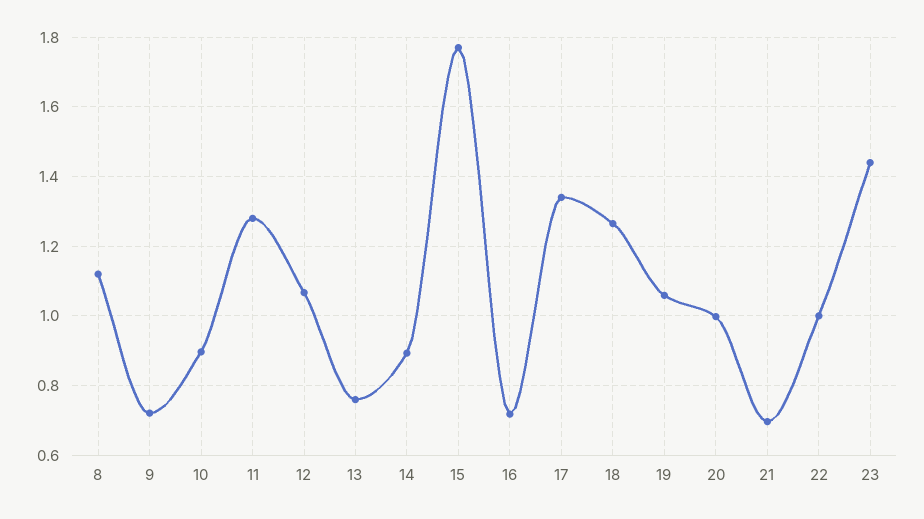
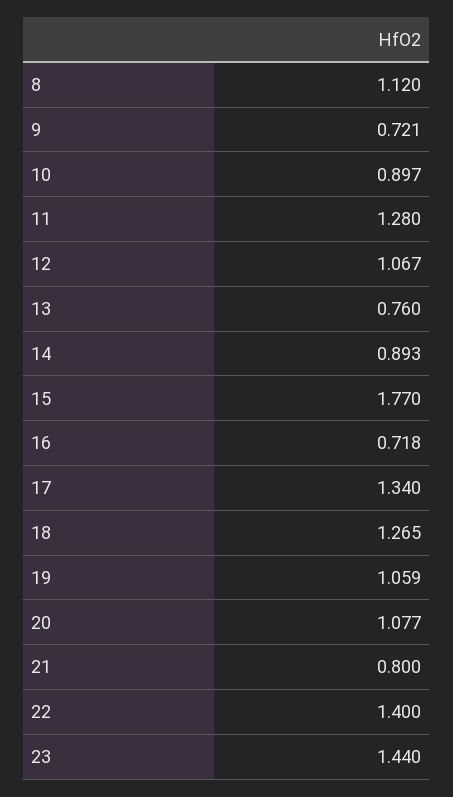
  {
    "8": 1.12,
    "9": 0.721,
    "10": 0.897,
    "11": 1.28,
    "12": 1.067,
    "13": 0.76,
    "14": 0.893,
    "15": 1.77,
    "16": 0.718,
    "17": 1.34,
    "18": 1.265,
    "19": 1.059,
-   "20": 1,
+   "20": 1.077,
-   "21": 0.7,
+   "21": 0.8,
-   "22": 1,
+   "22": 1.4,
    "23": 1.44
  }

